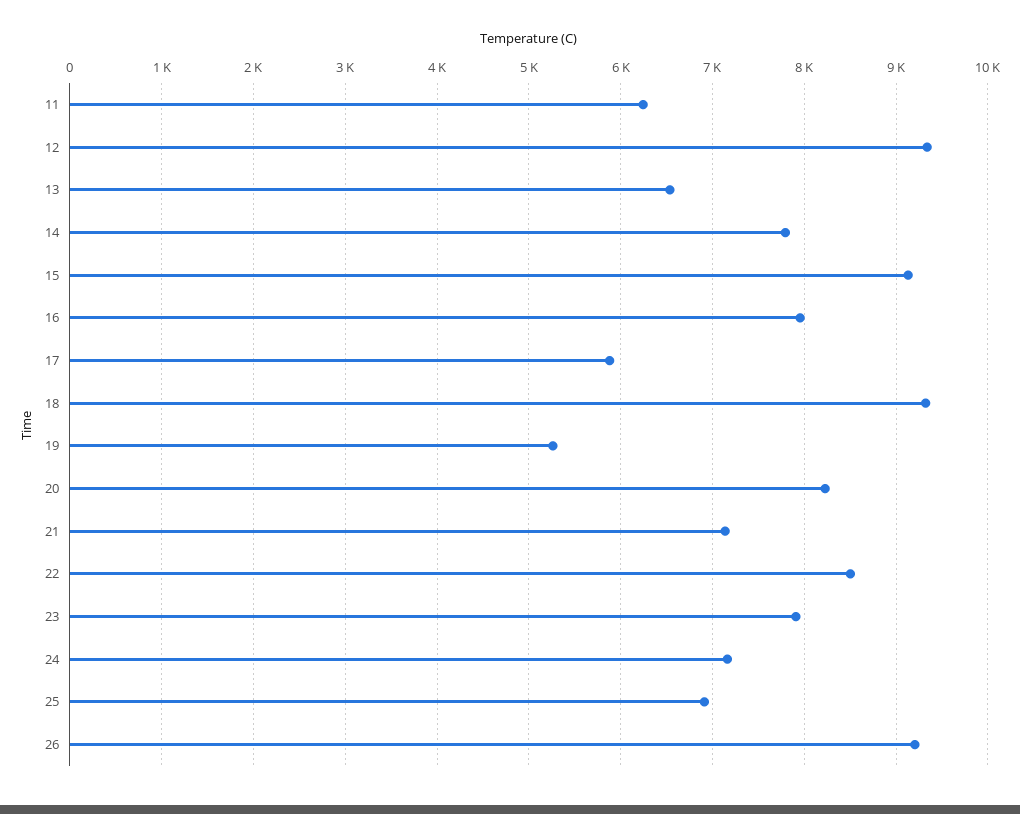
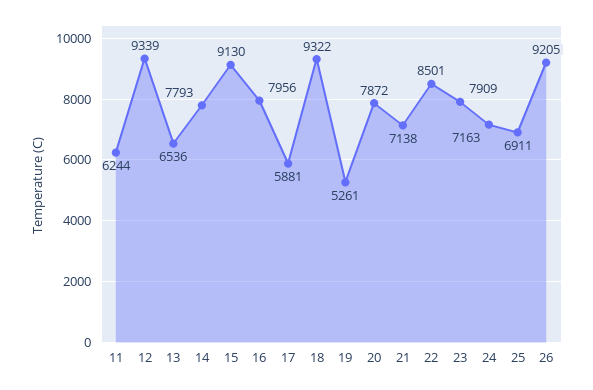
  {
    "11": 6244,
    "12": 9339,
    "13": 6536,
    "14": 7793,
    "15": 9130,
    "16": 7956,
    "17": 5881,
    "18": 9322,
    "19": 5261,
-   "20": 8200,
+   "20": 7872,
    "21": 7138,
    "22": 8501,
    "23": 7909,
    "24": 7163,
    "25": 6911,
    "26": 9205
  }

